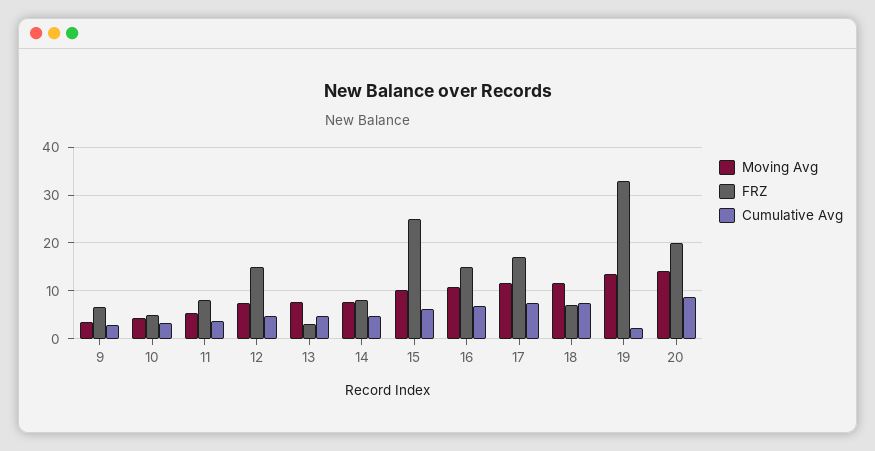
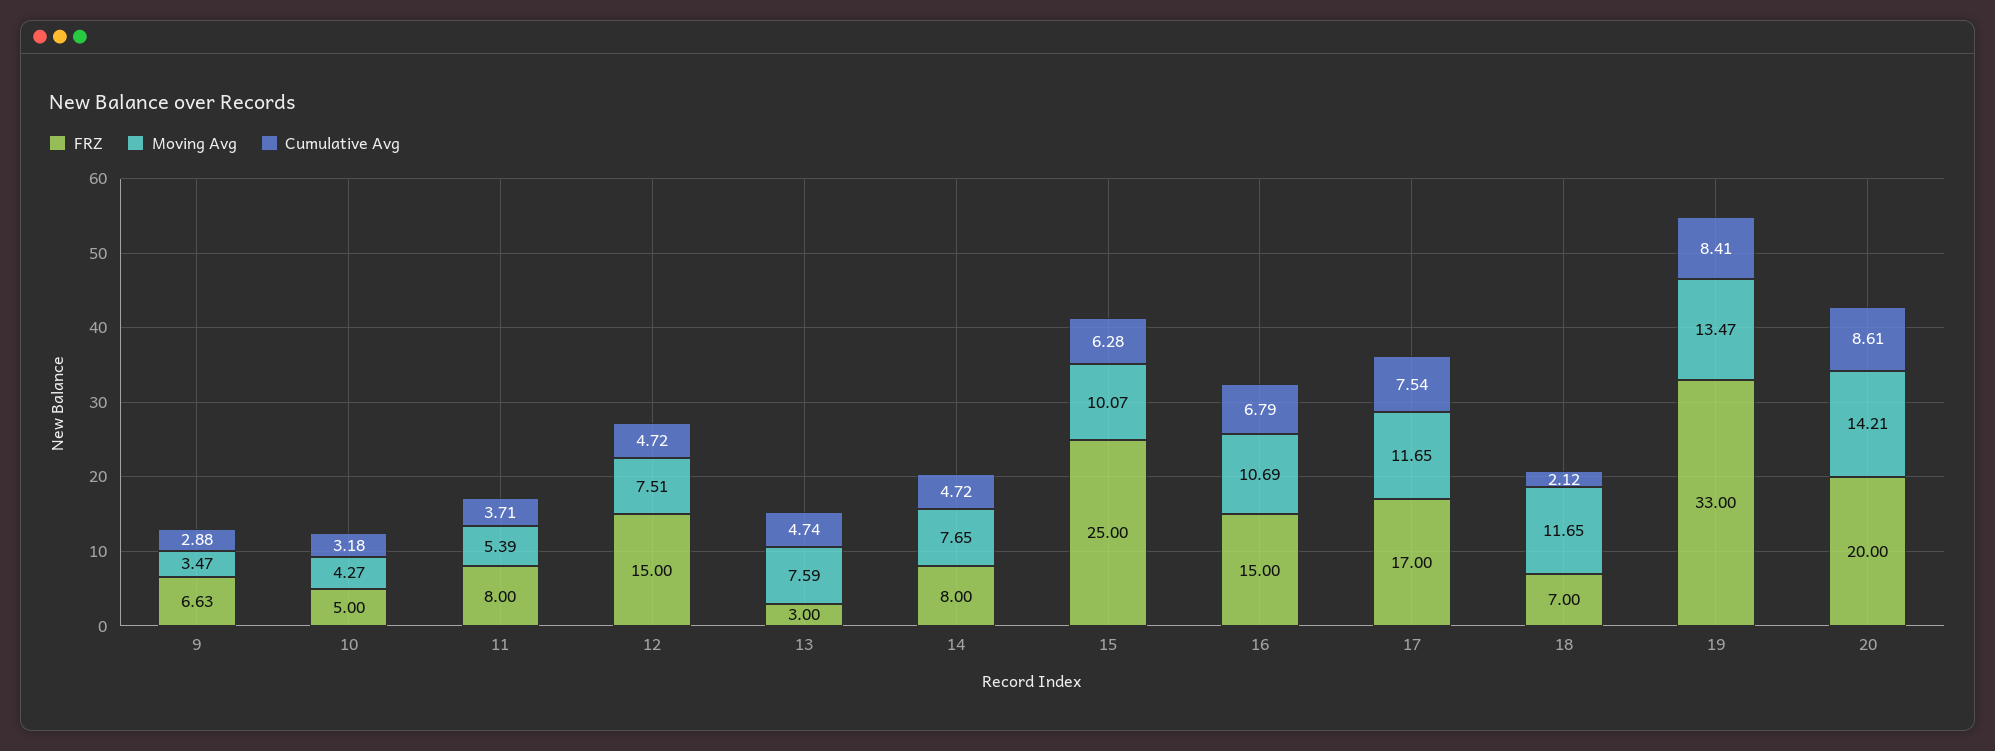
  {
    "Moving Avg": {
      "9": 3.47,
      "10": 4.27,
      "11": 5.39,
      "12": 7.51,
      "13": 7.59,
      "14": 7.65,
      "15": 10.07,
      "16": 10.69,
      "17": 11.65,
      "18": 11.65,
      "19": 13.47,
      "20": 14.21
    },
    "FRZ": {
      "9": 6.63,
      "10": 5,
      "11": 8,
      "12": 15,
      "13": 3,
      "14": 8,
      "15": 25,
      "16": 15,
      "17": 17,
      "18": 7,
      "19": 33,
      "20": 20
    },
    "Cumulative Avg": {
      "9": 2.88,
      "10": 3.18,
      "11": 3.71,
      "12": 4.72,
      "13": 4.74,
      "14": 4.72,
      "15": 6.28,
      "16": 6.79,
      "17": 7.54,
-     "18": 8,
+     "18": 2.12,
-     "19": 2,
+     "19": 8.41,
      "20": 8.61
    }
  }

